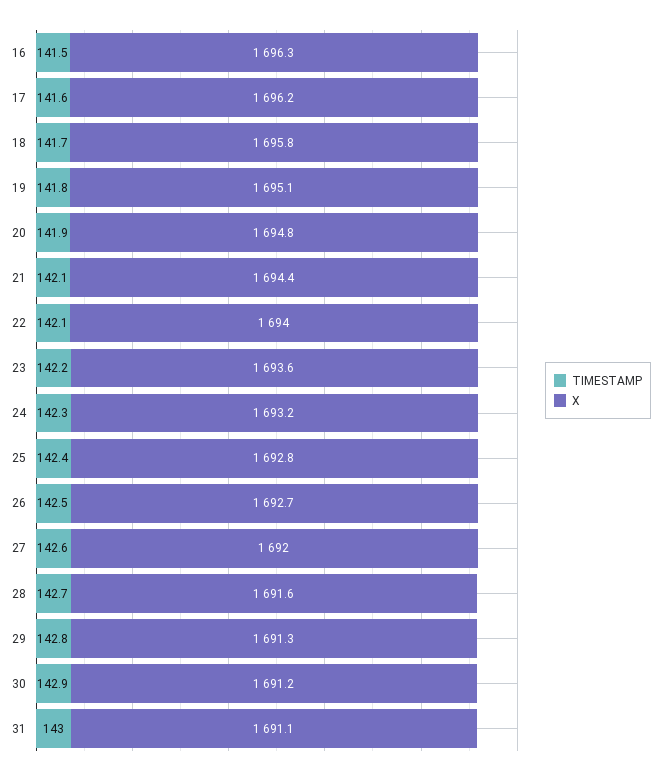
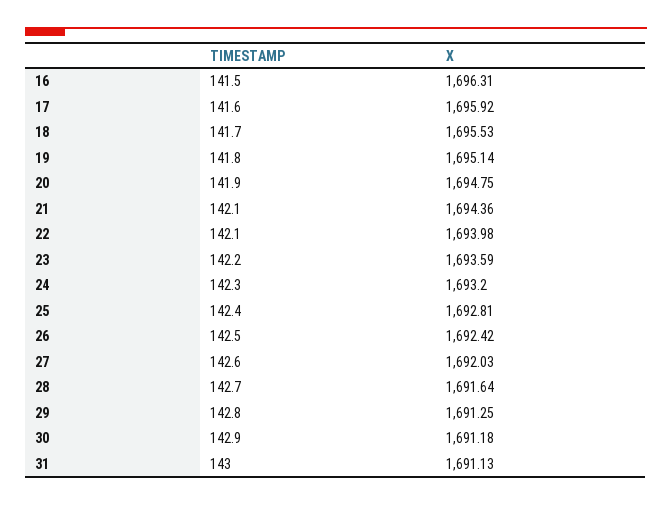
  {
    "TIMESTAMP": {
      "16": 141.5,
      "17": 141.6,
      "18": 141.7,
      "19": 141.8,
      "20": 141.9,
      "21": 142.1,
      "22": 142.1,
      "23": 142.2,
      "24": 142.3,
      "25": 142.4,
      "26": 142.5,
      "27": 142.6,
      "28": 142.7,
      "29": 142.8,
      "30": 142.9,
      "31": 143
    },
    "X": {
      "16": 1696.31,
-     "17": 1696.2,
+     "17": 1695.92,
-     "18": 1695.8,
+     "18": 1695.53,
      "19": 1695.14,
      "20": 1694.75,
      "21": 1694.36,
      "22": 1693.98,
      "23": 1693.59,
      "24": 1693.2,
      "25": 1692.81,
-     "26": 1692.7,
+     "26": 1692.42,
      "27": 1692.03,
      "28": 1691.64,
      "29": 1691.25,
      "30": 1691.18,
      "31": 1691.13
    }
  }

